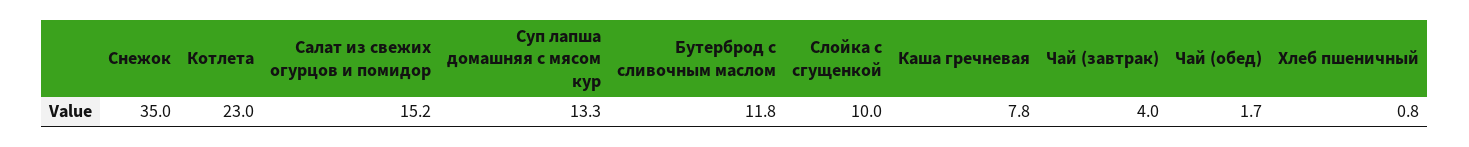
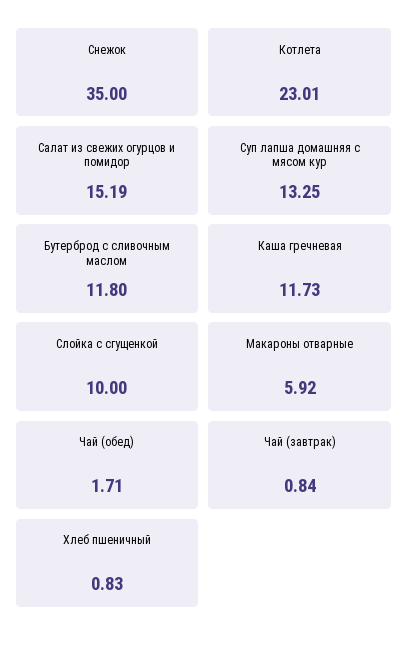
  {
    "Снежок": 35,
    "Котлета": 23.01,
    "Салат из свежих огурцов и помидор": 15.19,
    "Суп лапша домашняя с мясом кур": 13.25,
    "Бутерброд с сливочным маслом": 11.8,
    "Слойка с сгущенкой": 10,
-   "Каша гречневая": 7.8,
+   "Каша гречневая": 11.73,
-   "Чай (завтрак)": 4,
+   "Чай (завтрак)": 0.84,
    "Чай (обед)": 1.71,
-   "Хлеб пшеничный": 0.83
+   "Хлеб пшеничный": 0.83,
+   "Макароны отварные": 5.92
  }

